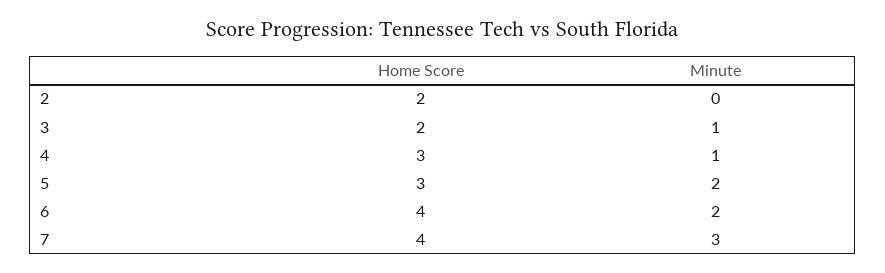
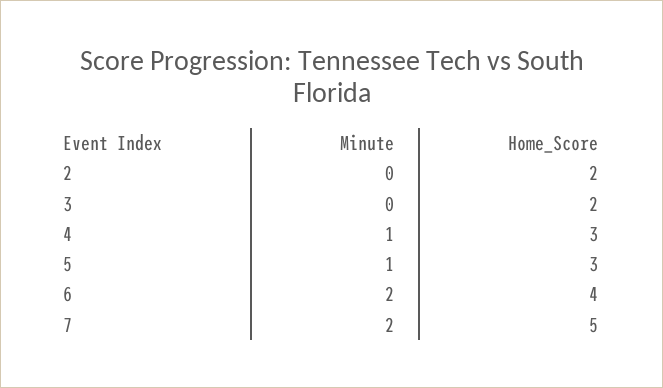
  {
    "Home Score": {
      "2": 2,
      "3": 2,
      "4": 3,
      "5": 3,
      "6": 4,
-     "7": 4
+     "7": 5
    },
    "Minute": {
      "2": 0,
-     "3": 1,
+     "3": 0,
      "4": 1,
-     "5": 2,
+     "5": 1,
      "6": 2,
-     "7": 3
+     "7": 2
    }
  }

